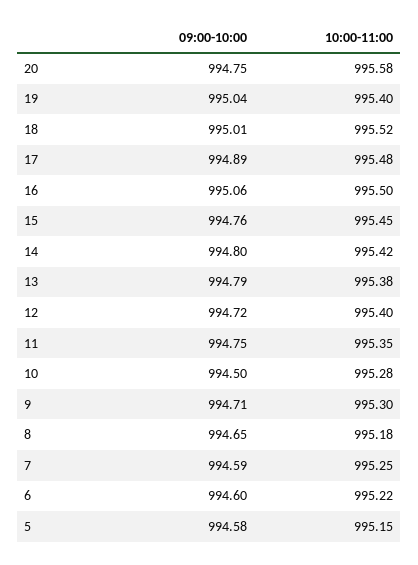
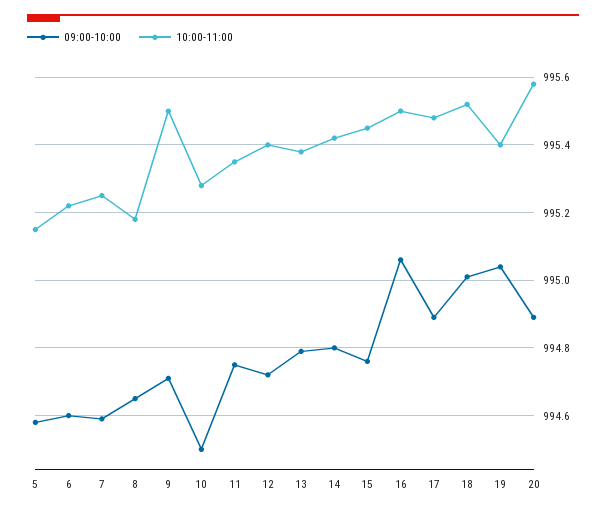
  {
    "09:00-10:00": {
-     "20": 994.75,
+     "20": 994.9,
      "19": 995.04,
      "18": 995.01,
      "17": 994.89,
      "16": 995.06,
      "15": 994.76,
      "14": 994.8,
      "13": 994.79,
      "12": 994.72,
      "11": 994.75,
      "10": 994.5,
      "9": 994.71,
      "8": 994.65,
      "7": 994.59,
      "6": 994.6,
      "5": 994.58
    },
    "10:00-11:00": {
      "20": 995.58,
      "19": 995.4,
      "18": 995.52,
      "17": 995.48,
      "16": 995.5,
      "15": 995.45,
      "14": 995.42,
      "13": 995.38,
      "12": 995.4,
      "11": 995.35,
      "10": 995.28,
-     "9": 995.3,
+     "9": 995.5,
      "8": 995.18,
      "7": 995.25,
      "6": 995.22,
      "5": 995.15
    }
  }

